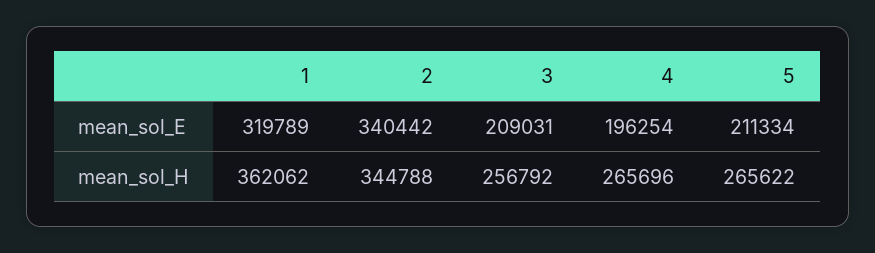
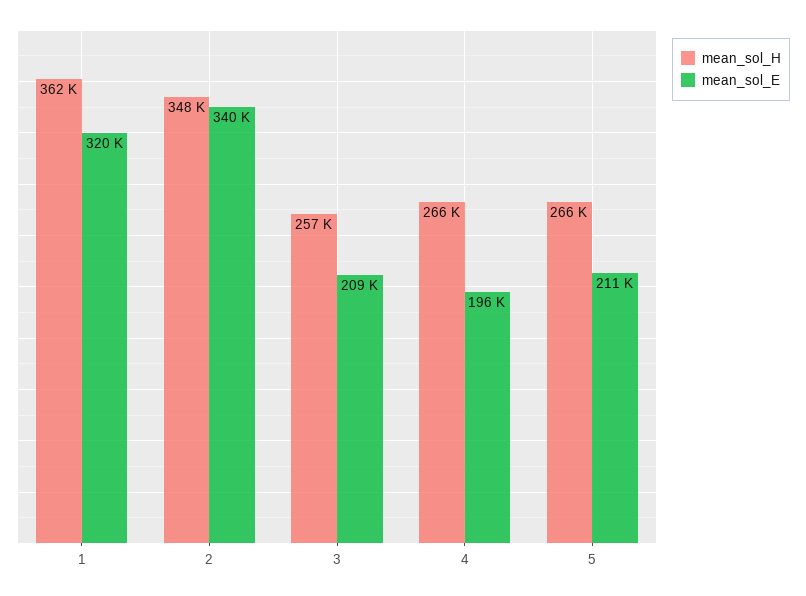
  {
    "mean_sol_E": {
      "1": 319789,
      "2": 340442,
      "3": 209031,
      "4": 196254,
      "5": 211334
    },
    "mean_sol_H": {
      "1": 362062,
-     "2": 344788,
+     "2": 348000,
      "3": 256792,
      "4": 265696,
      "5": 265622
    }
  }

